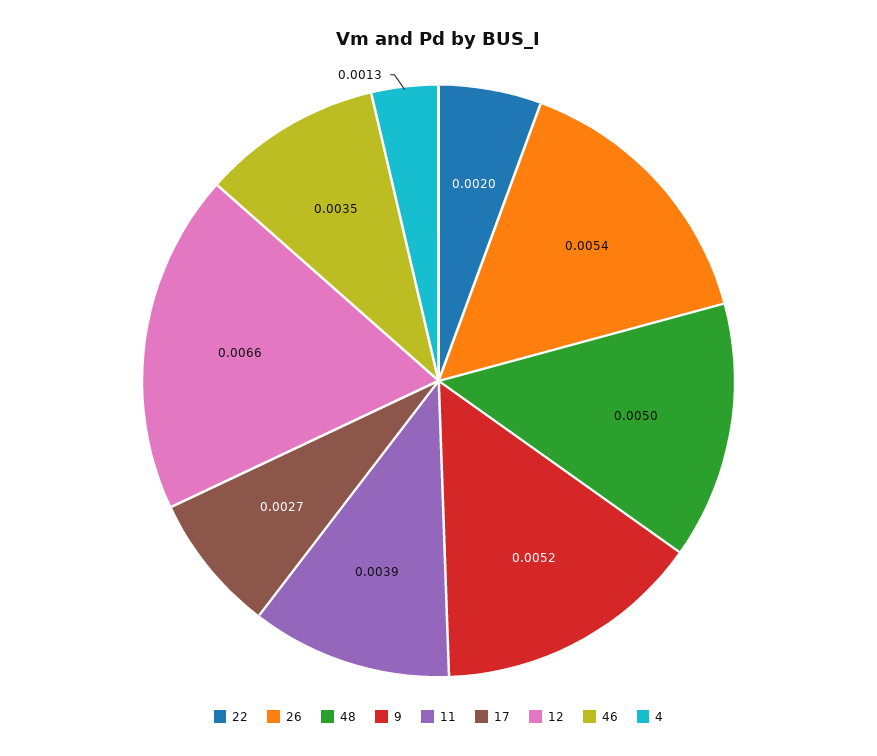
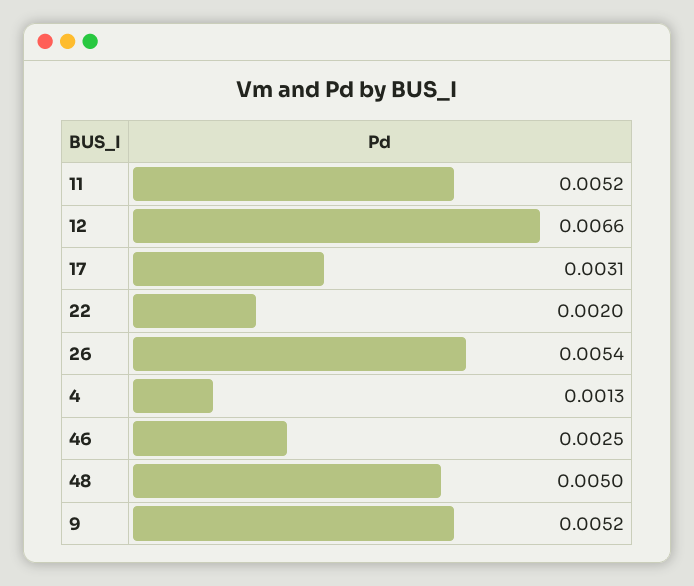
  {
    "22": 0.002,
    "26": 0.0054,
    "48": 0.005,
    "9": 0.0052,
-   "11": 0.0039,
+   "11": 0.0052,
-   "17": 0.0027,
+   "17": 0.0031,
    "12": 0.0066,
-   "46": 0.0035,
+   "46": 0.0025,
    "4": 0.0013
  }

